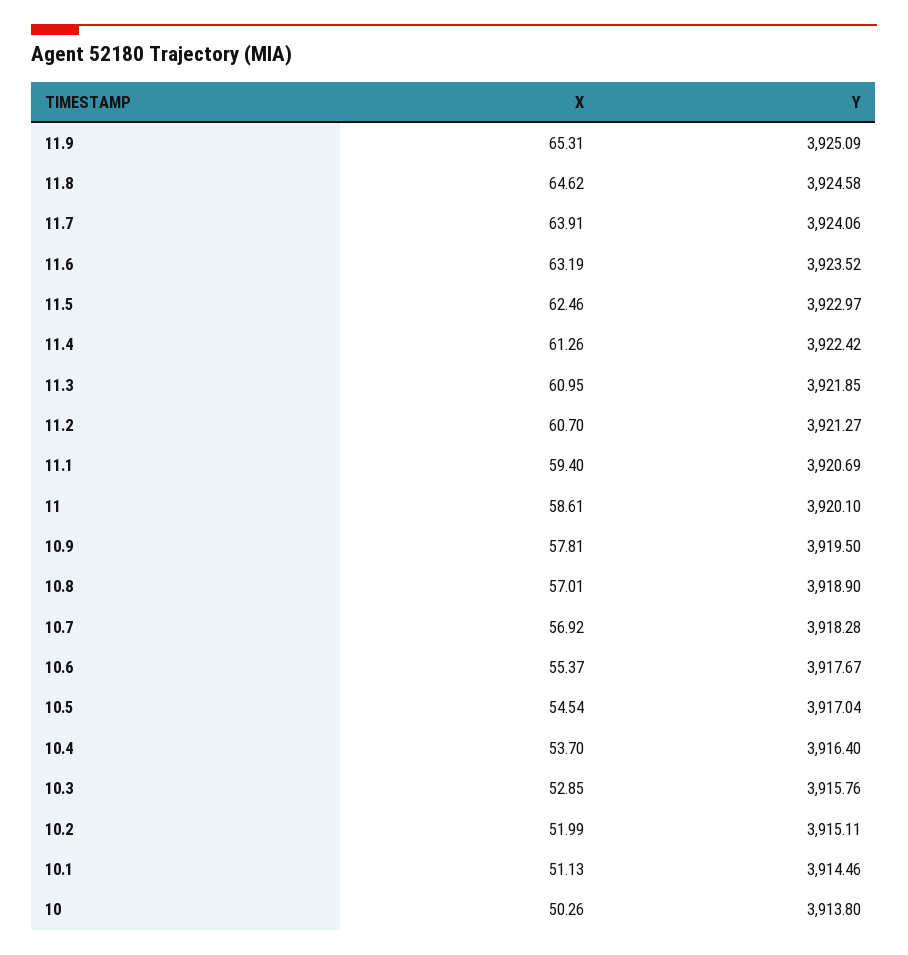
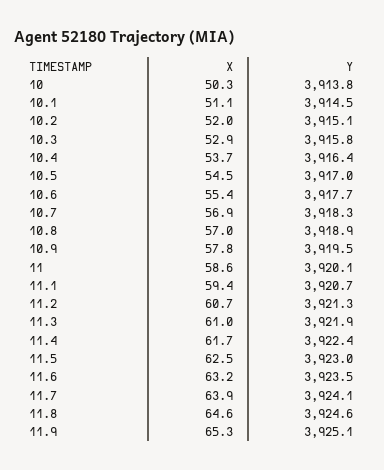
  {
    "X": {
      "11.9": 65.31,
      "11.8": 64.62,
      "11.7": 63.91,
      "11.6": 63.19,
      "11.5": 62.46,
-     "11.4": 61.26,
+     "11.4": 61.7,
      "11.3": 60.95,
      "11.2": 60.7,
      "11.1": 59.4,
      "11": 58.61,
      "10.9": 57.81,
      "10.8": 57.01,
      "10.7": 56.92,
      "10.6": 55.37,
      "10.5": 54.54,
      "10.4": 53.7,
      "10.3": 52.85,
      "10.2": 51.99,
      "10.1": 51.13,
      "10": 50.26
    },
    "Y": {
      "11.9": 3925.09,
      "11.8": 3924.58,
      "11.7": 3924.06,
      "11.6": 3923.52,
      "11.5": 3922.97,
      "11.4": 3922.42,
      "11.3": 3921.85,
      "11.2": 3921.27,
      "11.1": 3920.69,
      "11": 3920.1,
      "10.9": 3919.5,
      "10.8": 3918.9,
      "10.7": 3918.28,
      "10.6": 3917.67,
      "10.5": 3917.04,
      "10.4": 3916.4,
      "10.3": 3915.76,
      "10.2": 3915.11,
      "10.1": 3914.46,
      "10": 3913.8
    }
  }

